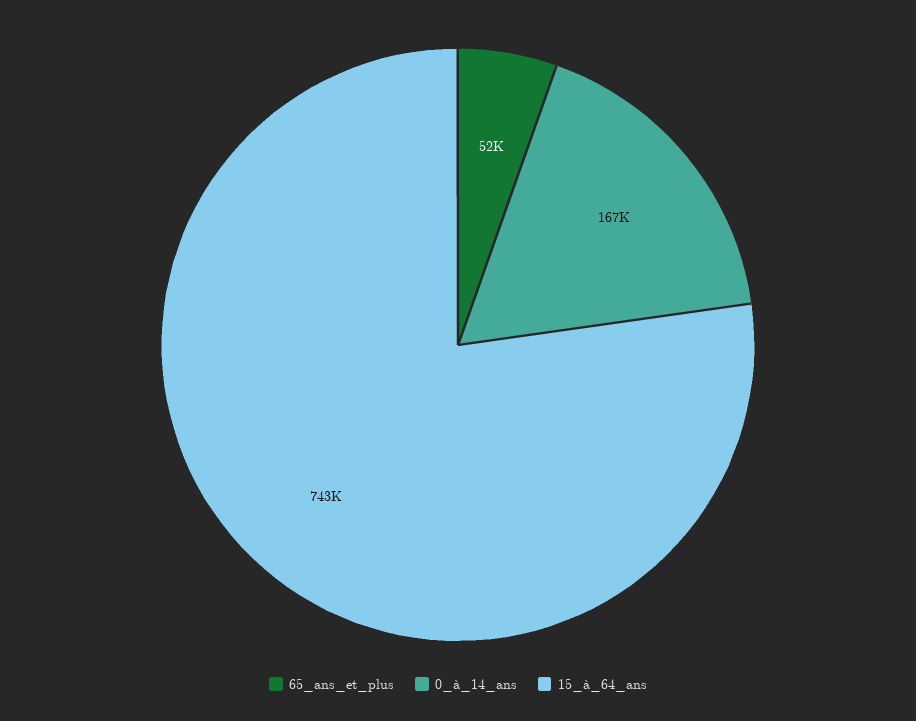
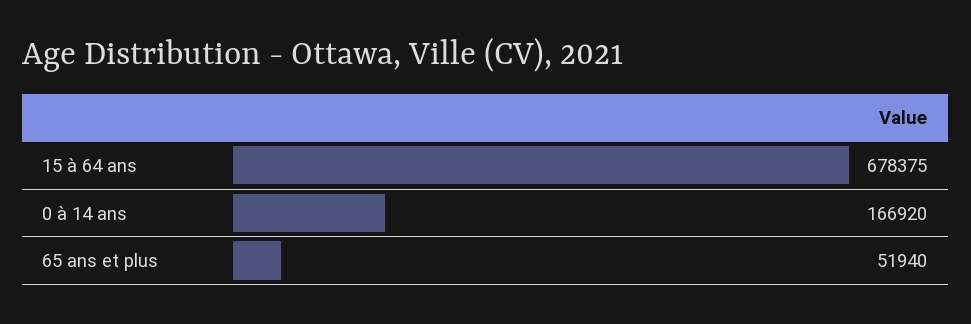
  {
    "65_ans_et_plus": 51940,
    "0_à_14_ans": 166920,
-   "15_à_64_ans": 743000
+   "15_à_64_ans": 678375
  }

